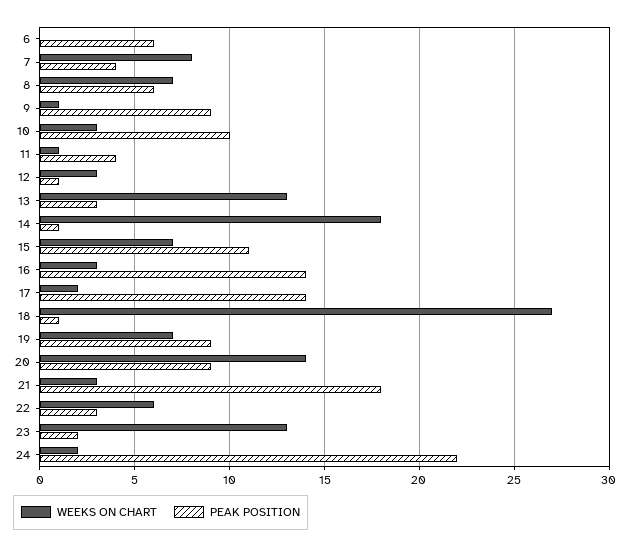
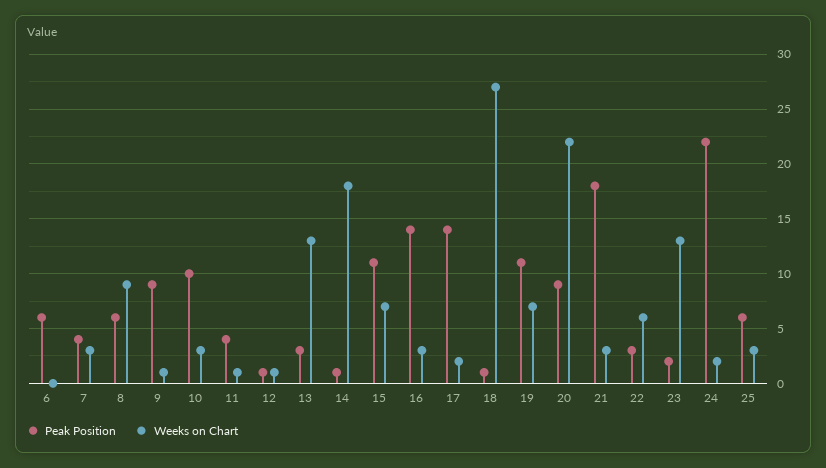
  {
    "WEEKS ON CHART": {
      "6": 0,
-     "7": 8,
+     "7": 3,
-     "8": 7,
+     "8": 9,
      "9": 1,
      "10": 3,
      "11": 1,
-     "12": 3,
+     "12": 1,
      "13": 13,
      "14": 18,
      "15": 7,
      "16": 3,
      "17": 2,
      "18": 27,
      "19": 7,
-     "20": 14,
+     "20": 22,
      "21": 3,
      "22": 6,
      "23": 13,
-     "24": 2
+     "24": 2,
+     "25": 3
    },
    "PEAK POSITION": {
      "6": 6,
      "7": 4,
      "8": 6,
      "9": 9,
      "10": 10,
      "11": 4,
      "12": 1,
      "13": 3,
      "14": 1,
      "15": 11,
      "16": 14,
      "17": 14,
      "18": 1,
-     "19": 9,
+     "19": 11,
      "20": 9,
      "21": 18,
      "22": 3,
      "23": 2,
-     "24": 22
+     "24": 22,
+     "25": 6
    }
  }

